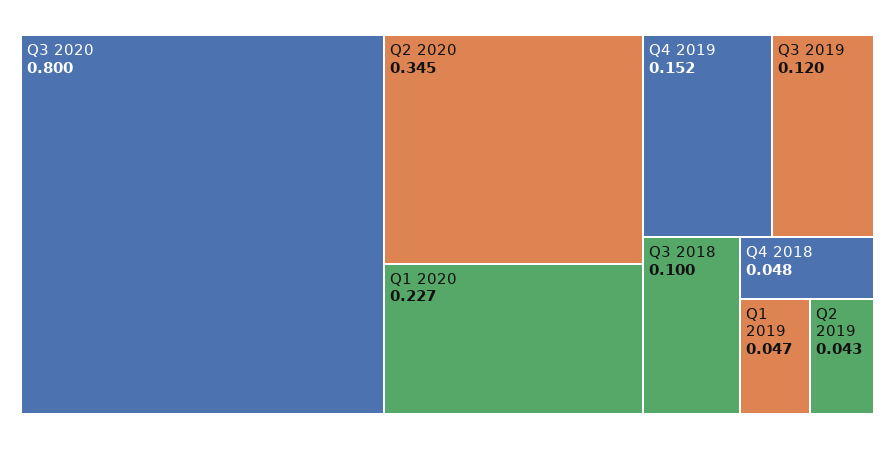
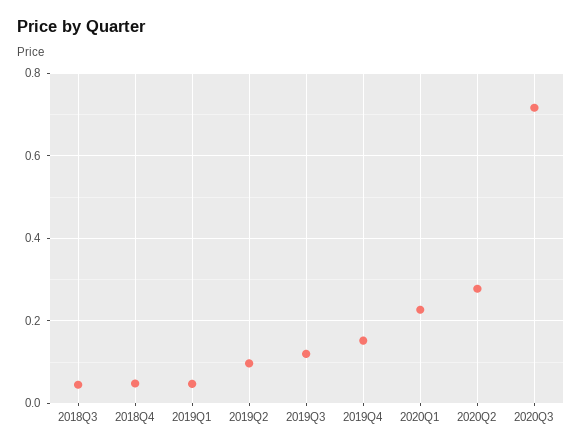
  {
-   "Q3 2020": 0.8,
+   "Q3 2020": 0.72,
-   "Q2 2020": 0.345,
+   "Q2 2020": 0.28,
    "Q1 2020": 0.227,
    "Q4 2019": 0.152,
    "Q3 2019": 0.12,
-   "Q3 2018": 0.1,
+   "Q3 2018": 0.04,
    "Q4 2018": 0.048,
    "Q1 2019": 0.047,
-   "Q2 2019": 0.043
+   "Q2 2019": 0.1
  }

